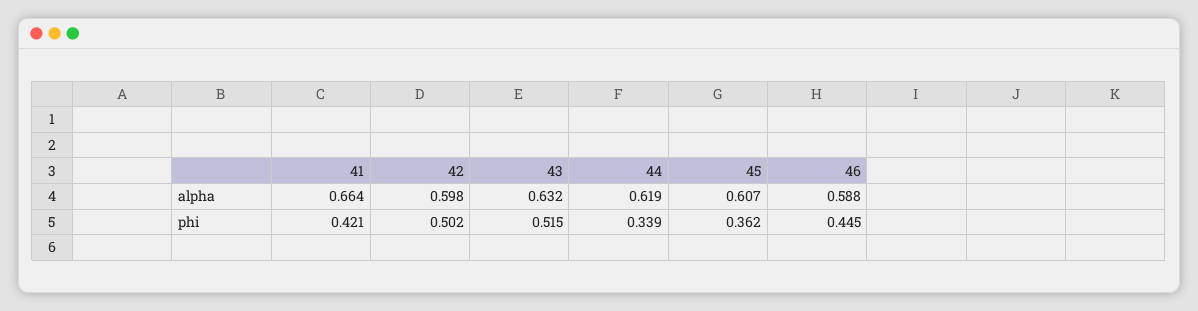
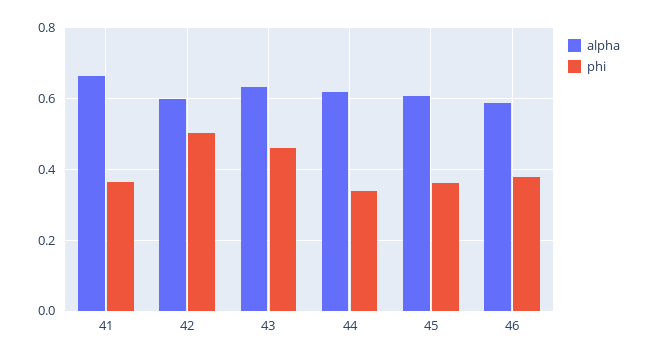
  {
    "alpha": {
      "41": 0.664,
      "42": 0.598,
      "43": 0.632,
      "44": 0.619,
      "45": 0.607,
      "46": 0.588
    },
    "phi": {
-     "41": 0.421,
+     "41": 0.36,
      "42": 0.502,
-     "43": 0.515,
+     "43": 0.46,
      "44": 0.339,
      "45": 0.362,
-     "46": 0.445
+     "46": 0.38
    }
  }

